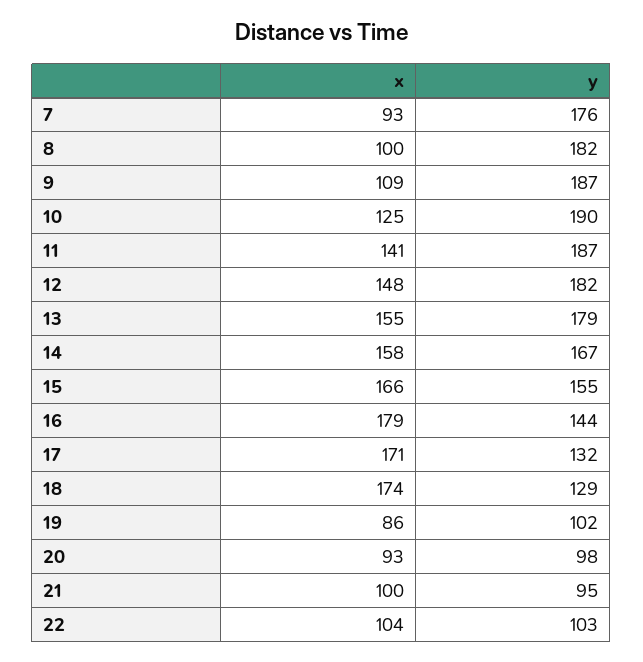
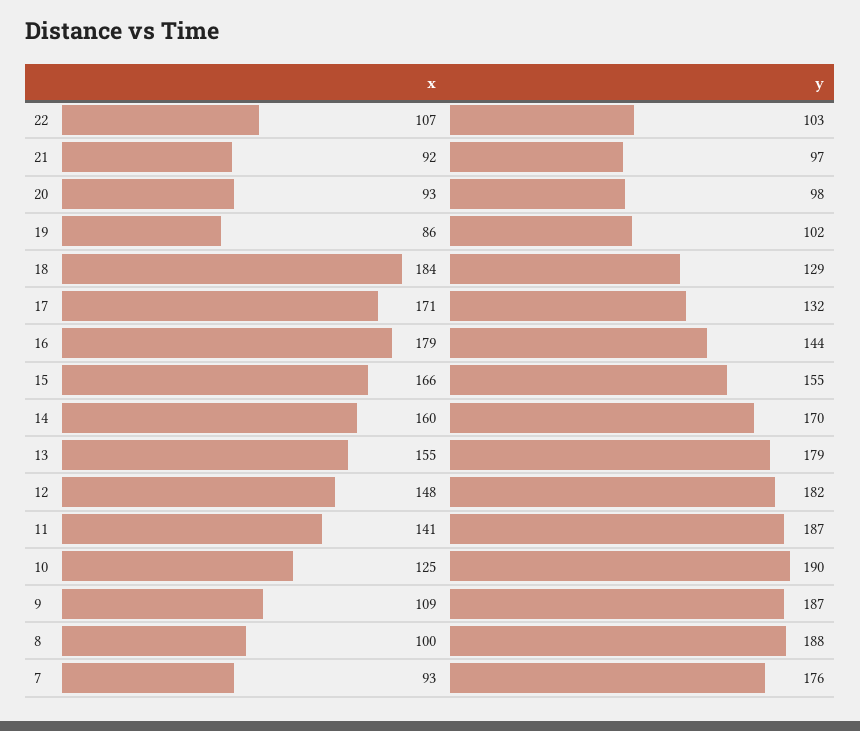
  {
    "x": {
      "7": 93,
      "8": 100,
      "9": 109,
      "10": 125,
      "11": 141,
      "12": 148,
      "13": 155,
-     "14": 158,
+     "14": 160,
      "15": 166,
      "16": 179,
      "17": 171,
-     "18": 174,
+     "18": 184,
      "19": 86,
      "20": 93,
-     "21": 100,
+     "21": 92,
-     "22": 104
+     "22": 107
    },
    "y": {
      "7": 176,
-     "8": 182,
+     "8": 188,
      "9": 187,
      "10": 190,
      "11": 187,
      "12": 182,
      "13": 179,
-     "14": 167,
+     "14": 170,
      "15": 155,
      "16": 144,
      "17": 132,
      "18": 129,
      "19": 102,
      "20": 98,
-     "21": 95,
+     "21": 97,
      "22": 103
    }
  }

